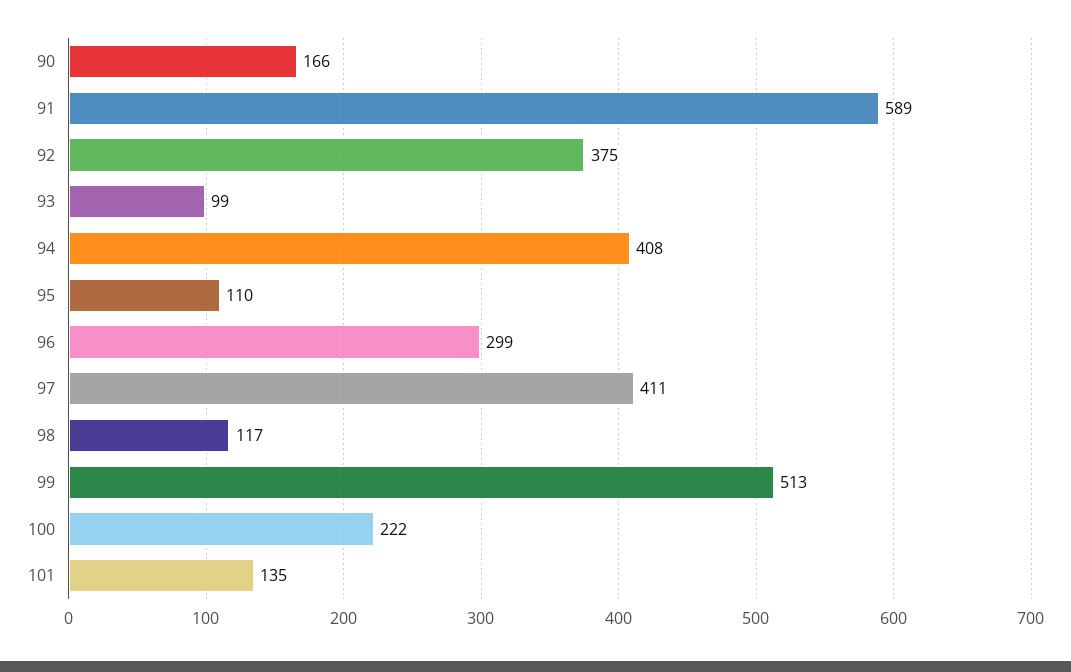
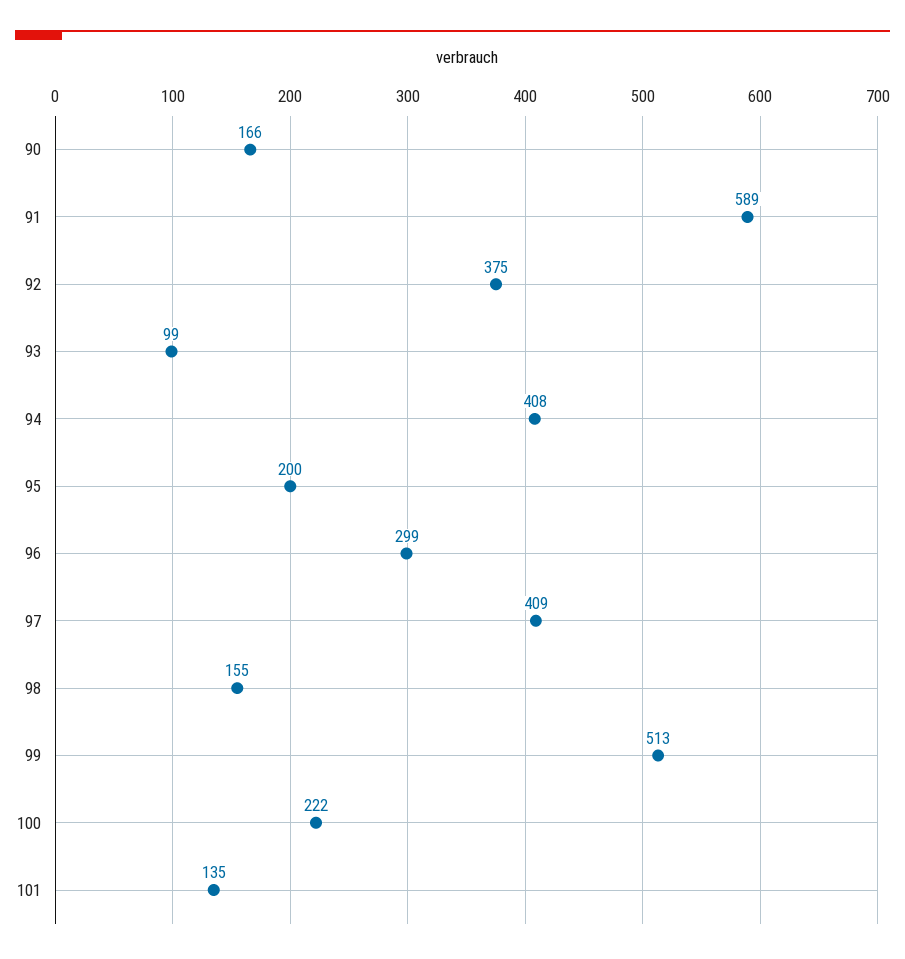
  {
    "90": 166,
    "91": 589,
    "92": 375,
    "93": 99,
    "94": 408,
-   "95": 110,
+   "95": 200,
    "96": 299,
-   "97": 411,
+   "97": 409,
-   "98": 117,
+   "98": 155,
    "99": 513,
    "100": 222,
    "101": 135
  }

